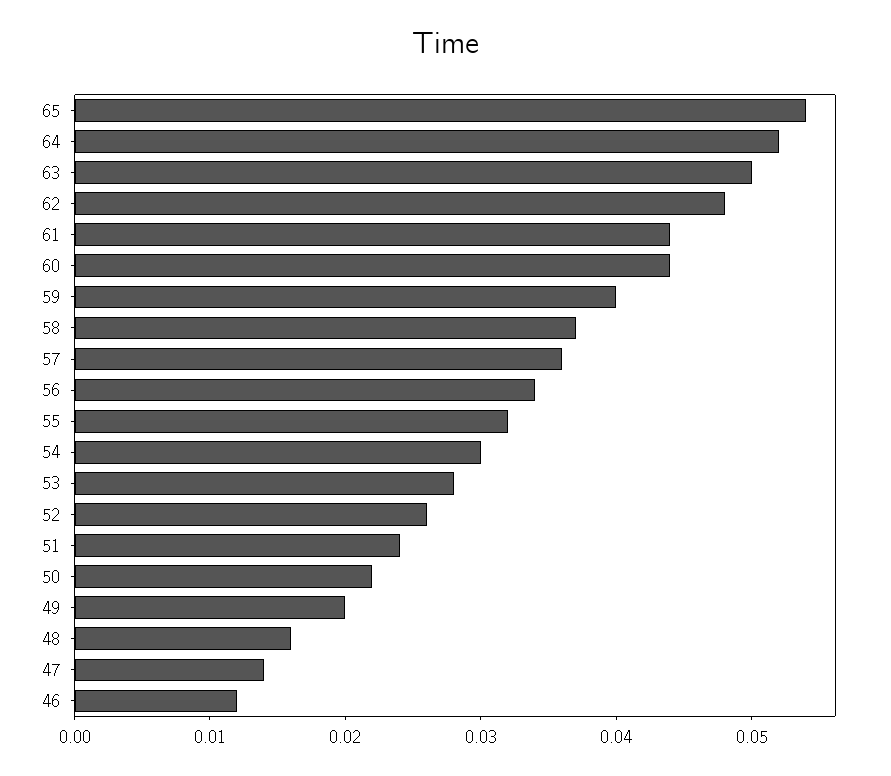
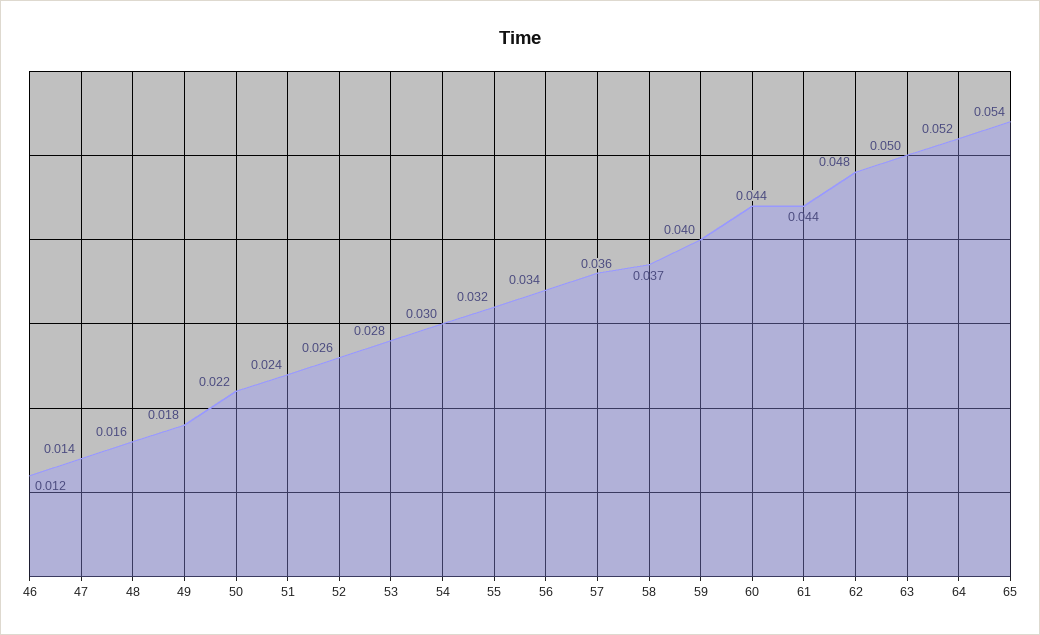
  {
    "65": 0.054,
    "64": 0.052,
    "63": 0.05,
    "62": 0.048,
    "61": 0.044,
    "60": 0.044,
    "59": 0.04,
    "58": 0.037,
    "57": 0.036,
    "56": 0.034,
    "55": 0.032,
    "54": 0.03,
    "53": 0.028,
    "52": 0.026,
    "51": 0.024,
    "50": 0.022,
-   "49": 0.02,
+   "49": 0.018,
    "48": 0.016,
    "47": 0.014,
    "46": 0.012
  }

